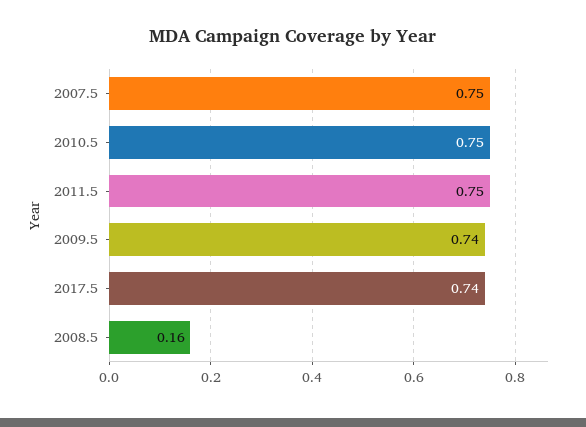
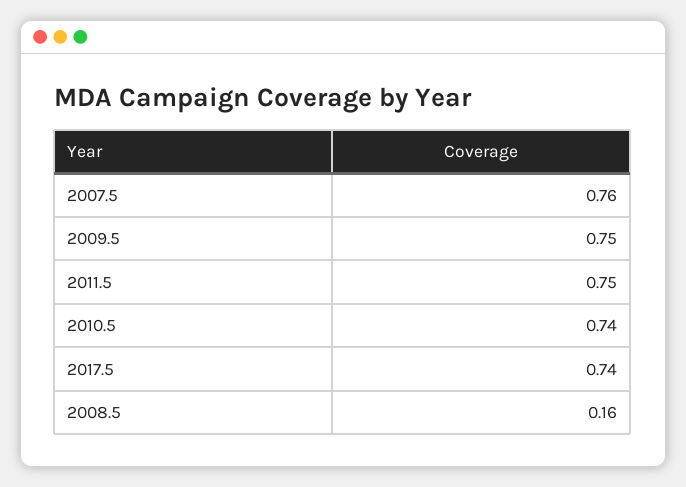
  {
-   "2007.5": 0.75,
+   "2007.5": 0.76,
-   "2010.5": 0.75,
+   "2010.5": 0.74,
    "2011.5": 0.75,
-   "2009.5": 0.74,
+   "2009.5": 0.75,
    "2017.5": 0.74,
    "2008.5": 0.16
  }

